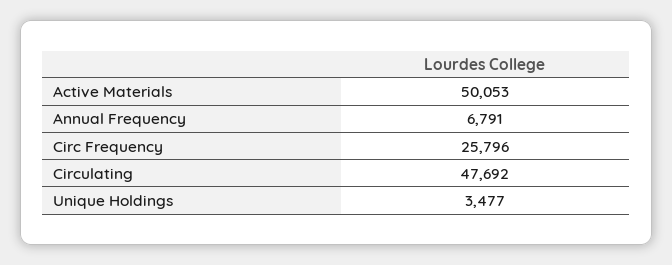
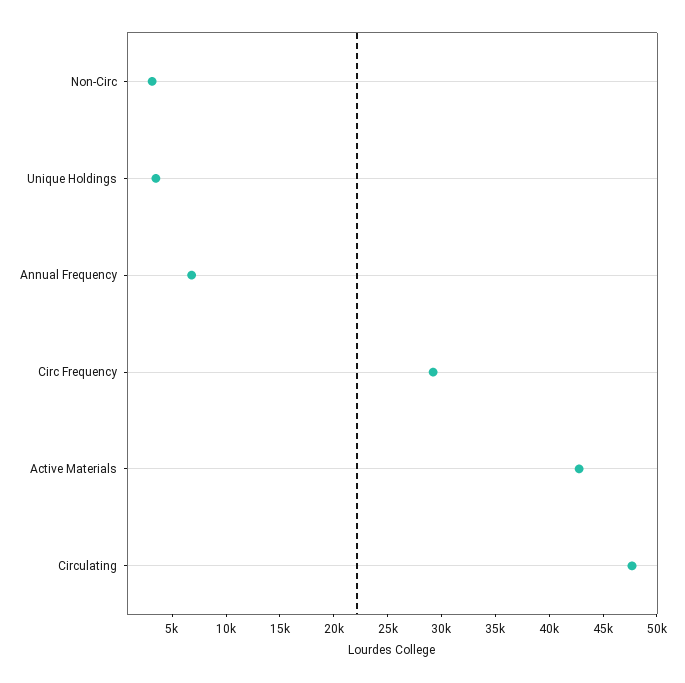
  {
-   "Active Materials": 50053,
+   "Active Materials": 43000,
    "Annual Frequency": 6791,
-   "Circ Frequency": 25796,
+   "Circ Frequency": 29000,
    "Circulating": 47692,
-   "Unique Holdings": 3477
+   "Unique Holdings": 3477,
+   "Non-Circ": 3000
  }

